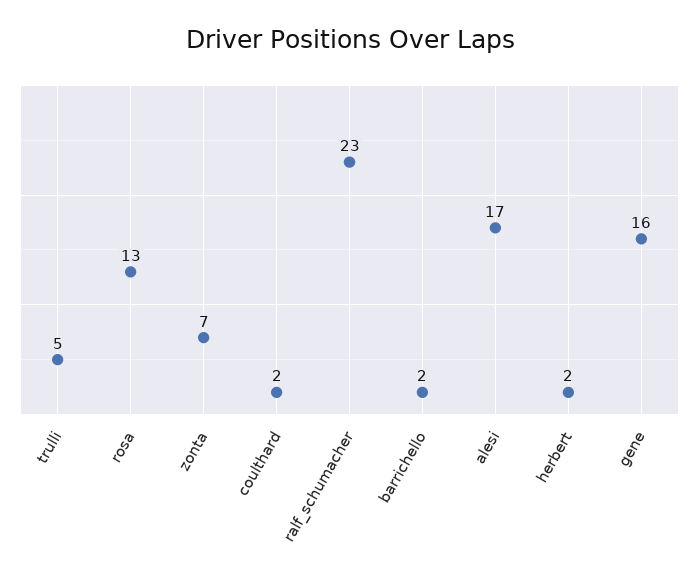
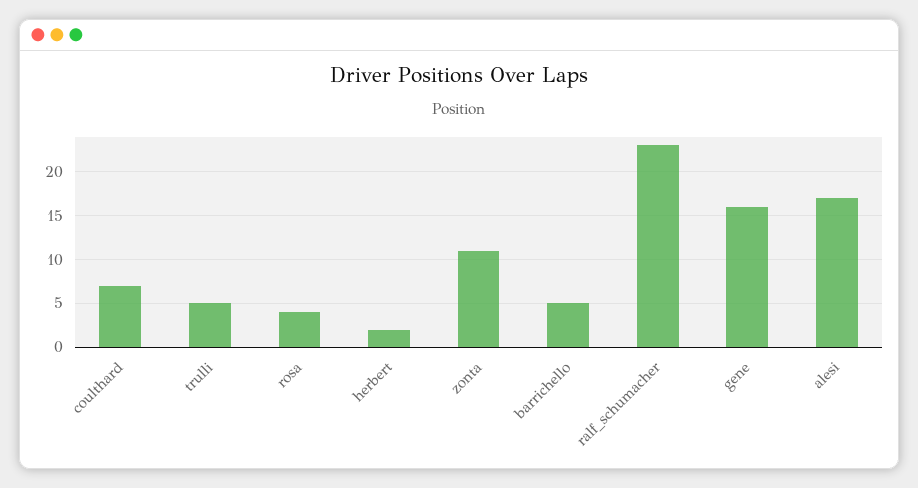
  {
    "trulli": 5,
-   "rosa": 13,
+   "rosa": 4,
-   "zonta": 7,
+   "zonta": 11,
-   "coulthard": 2,
+   "coulthard": 7,
    "ralf_schumacher": 23,
-   "barrichello": 2,
+   "barrichello": 5,
    "alesi": 17,
    "herbert": 2,
    "gene": 16
  }

